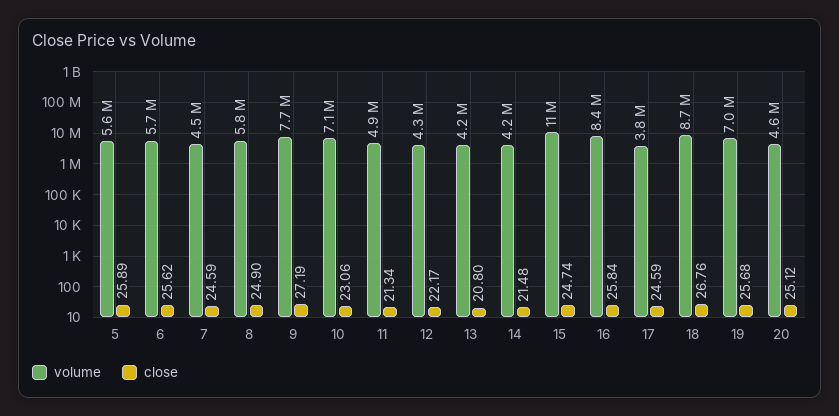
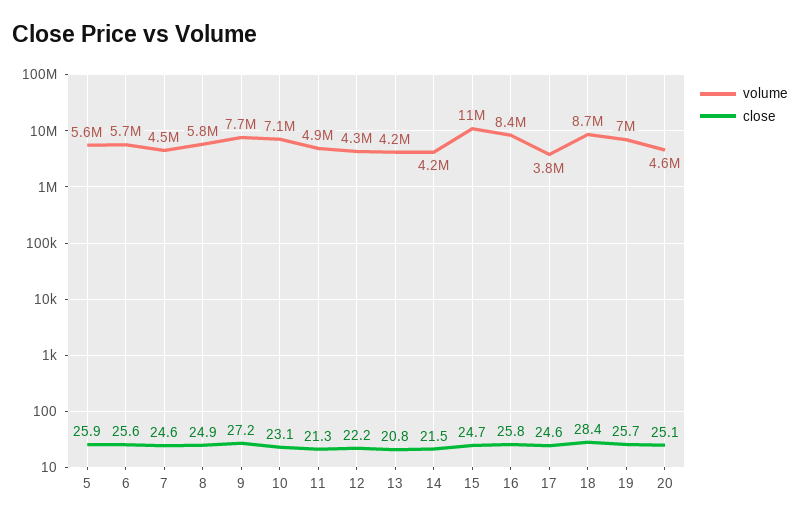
  {
    "volume": {
      "5": 5600000,
      "6": 5700000,
      "7": 4500000,
      "8": 5800000,
      "9": 7700000,
      "10": 7100000,
      "11": 4900000,
      "12": 4300000,
      "13": 4200000,
      "14": 4200000,
      "15": 11000000,
      "16": 8400000,
      "17": 3800000,
      "18": 8700000,
      "19": 7000000,
      "20": 4600000
    },
    "close": {
      "5": 25.89,
      "6": 25.62,
      "7": 24.59,
      "8": 24.9,
      "9": 27.19,
      "10": 23.06,
      "11": 21.34,
      "12": 22.17,
      "13": 20.8,
      "14": 21.48,
      "15": 24.74,
      "16": 25.84,
      "17": 24.59,
-     "18": 26.76,
+     "18": 28.4,
      "19": 25.68,
      "20": 25.12
    }
  }

